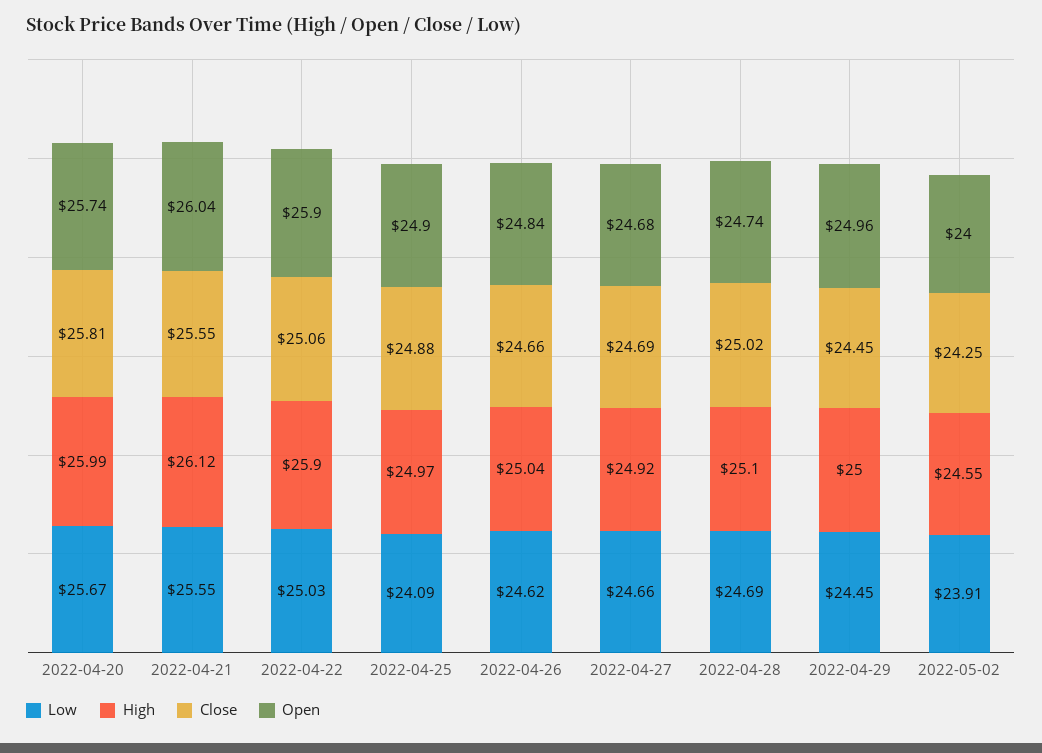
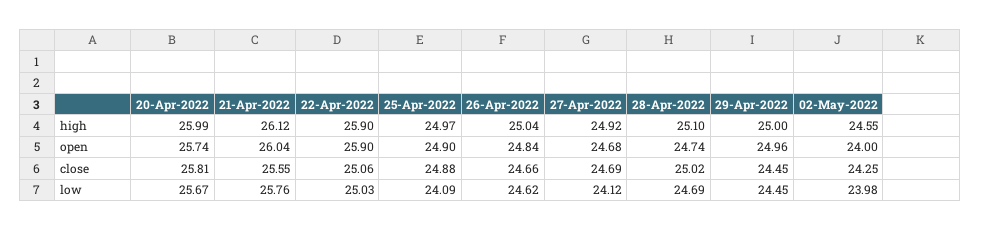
  {
    "Low": {
      "2022-04-20": 25.67,
-     "2022-04-21": 25.55,
+     "2022-04-21": 25.76,
      "2022-04-22": 25.03,
      "2022-04-25": 24.09,
      "2022-04-26": 24.62,
-     "2022-04-27": 24.66,
+     "2022-04-27": 24.12,
      "2022-04-28": 24.69,
      "2022-04-29": 24.45,
-     "2022-05-02": 23.91
+     "2022-05-02": 23.98
    },
    "High": {
      "2022-04-20": 25.99,
      "2022-04-21": 26.12,
      "2022-04-22": 25.9,
      "2022-04-25": 24.97,
      "2022-04-26": 25.04,
      "2022-04-27": 24.92,
      "2022-04-28": 25.1,
      "2022-04-29": 25,
      "2022-05-02": 24.55
    },
    "Close": {
      "2022-04-20": 25.81,
      "2022-04-21": 25.55,
      "2022-04-22": 25.06,
      "2022-04-25": 24.88,
      "2022-04-26": 24.66,
      "2022-04-27": 24.69,
      "2022-04-28": 25.02,
      "2022-04-29": 24.45,
      "2022-05-02": 24.25
    },
    "Open": {
      "2022-04-20": 25.74,
      "2022-04-21": 26.04,
      "2022-04-22": 25.9,
      "2022-04-25": 24.9,
      "2022-04-26": 24.84,
      "2022-04-27": 24.68,
      "2022-04-28": 24.74,
      "2022-04-29": 24.96,
      "2022-05-02": 24
    }
  }

